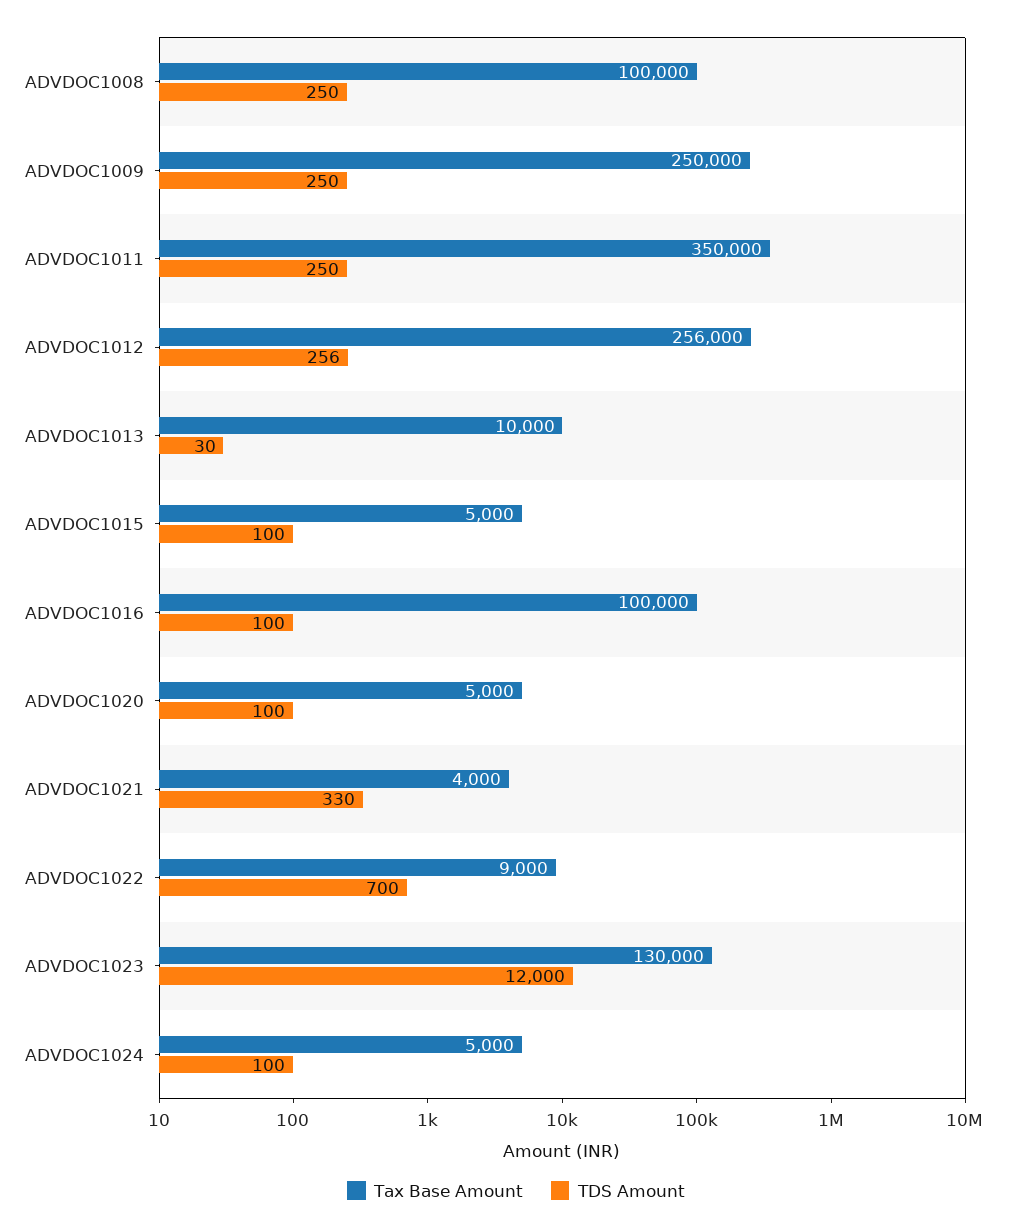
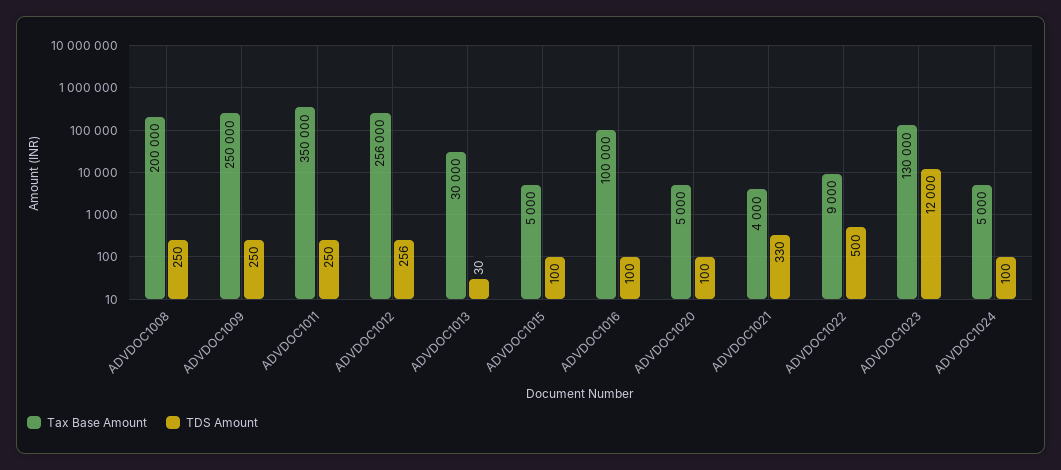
  {
    "Tax Base Amount": {
-     "ADVDOC1008": 100000,
+     "ADVDOC1008": 200000,
      "ADVDOC1009": 250000,
      "ADVDOC1011": 350000,
      "ADVDOC1012": 256000,
-     "ADVDOC1013": 10000,
+     "ADVDOC1013": 30000,
      "ADVDOC1015": 5000,
      "ADVDOC1016": 100000,
      "ADVDOC1020": 5000,
      "ADVDOC1021": 4000,
      "ADVDOC1022": 9000,
      "ADVDOC1023": 130000,
      "ADVDOC1024": 5000
    },
    "TDS Amount": {
      "ADVDOC1008": 250,
      "ADVDOC1009": 250,
      "ADVDOC1011": 250,
      "ADVDOC1012": 256,
      "ADVDOC1013": 30,
      "ADVDOC1015": 100,
      "ADVDOC1016": 100,
      "ADVDOC1020": 100,
      "ADVDOC1021": 330,
-     "ADVDOC1022": 700,
+     "ADVDOC1022": 500,
      "ADVDOC1023": 12000,
      "ADVDOC1024": 100
    }
  }

